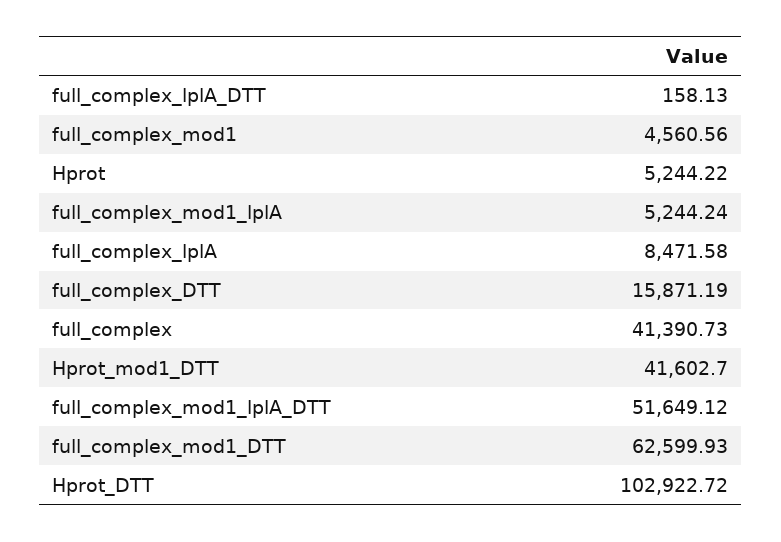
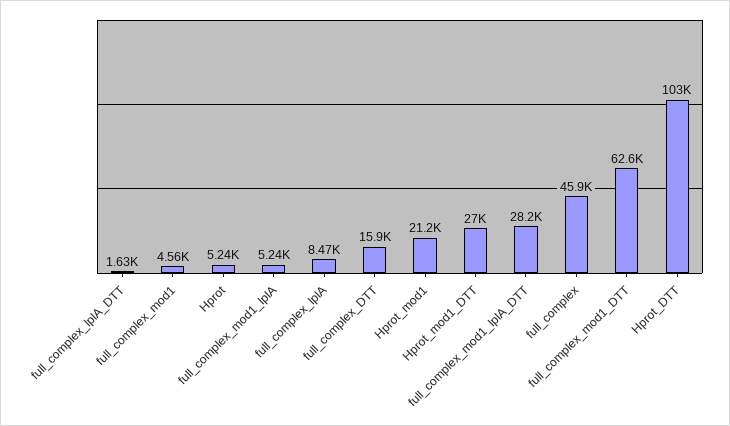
  {
-   "full_complex_lplA_DTT": 158.13,
+   "full_complex_lplA_DTT": 1630,
    "full_complex_mod1": 4560.56,
    "Hprot": 5244.22,
    "full_complex_mod1_lplA": 5244.24,
    "full_complex_lplA": 8471.58,
    "full_complex_DTT": 15871.19,
-   "full_complex": 41390.73,
+   "full_complex": 45900,
-   "Hprot_mod1_DTT": 41602.7,
+   "Hprot_mod1_DTT": 27000,
-   "full_complex_mod1_lplA_DTT": 51649.12,
+   "full_complex_mod1_lplA_DTT": 28200,
    "full_complex_mod1_DTT": 62599.93,
-   "Hprot_DTT": 102922.72
+   "Hprot_DTT": 102922.72,
+   "Hprot_mod1": 21200
  }

